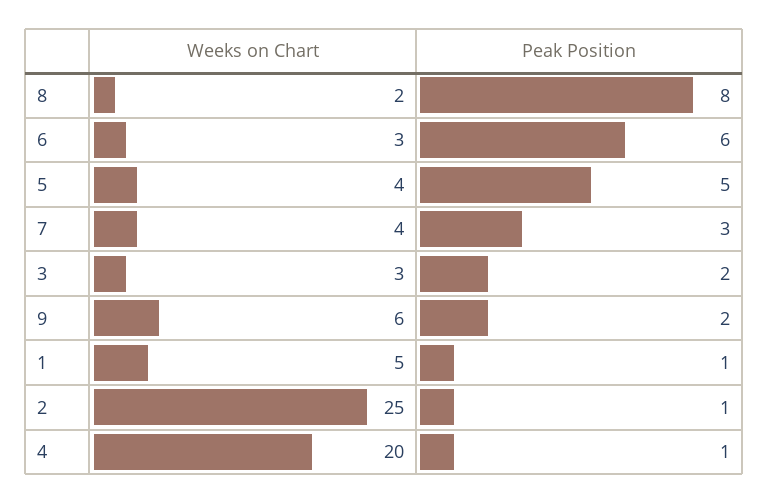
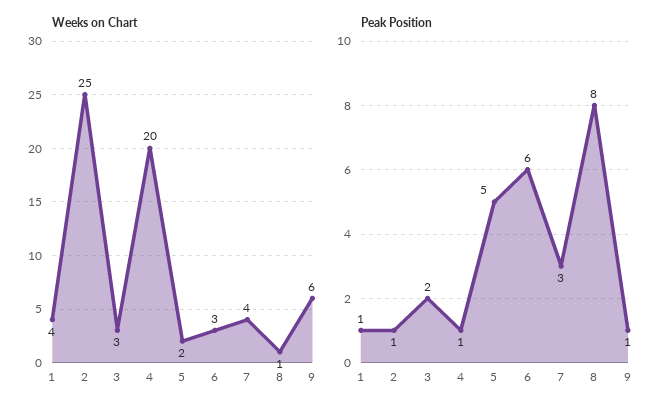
  {
    "Weeks on Chart": {
-     "8": 2,
+     "8": 1,
      "6": 3,
-     "5": 4,
+     "5": 2,
      "7": 4,
      "3": 3,
      "9": 6,
-     "1": 5,
+     "1": 4,
      "2": 25,
      "4": 20
    },
    "Peak Position": {
      "8": 8,
      "6": 6,
      "5": 5,
      "7": 3,
      "3": 2,
-     "9": 2,
+     "9": 1,
      "1": 1,
      "2": 1,
      "4": 1
    }
  }

